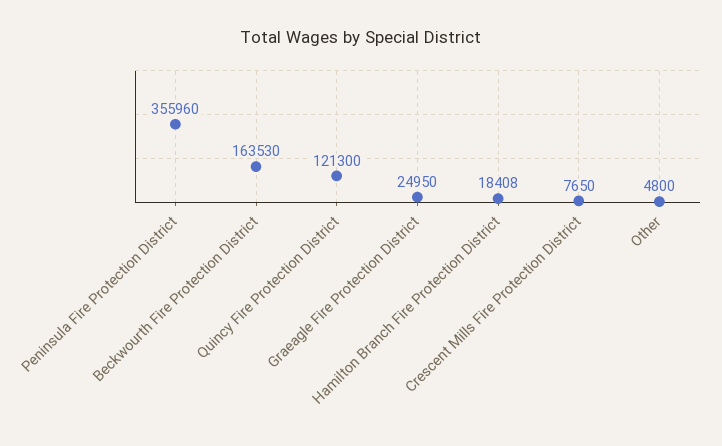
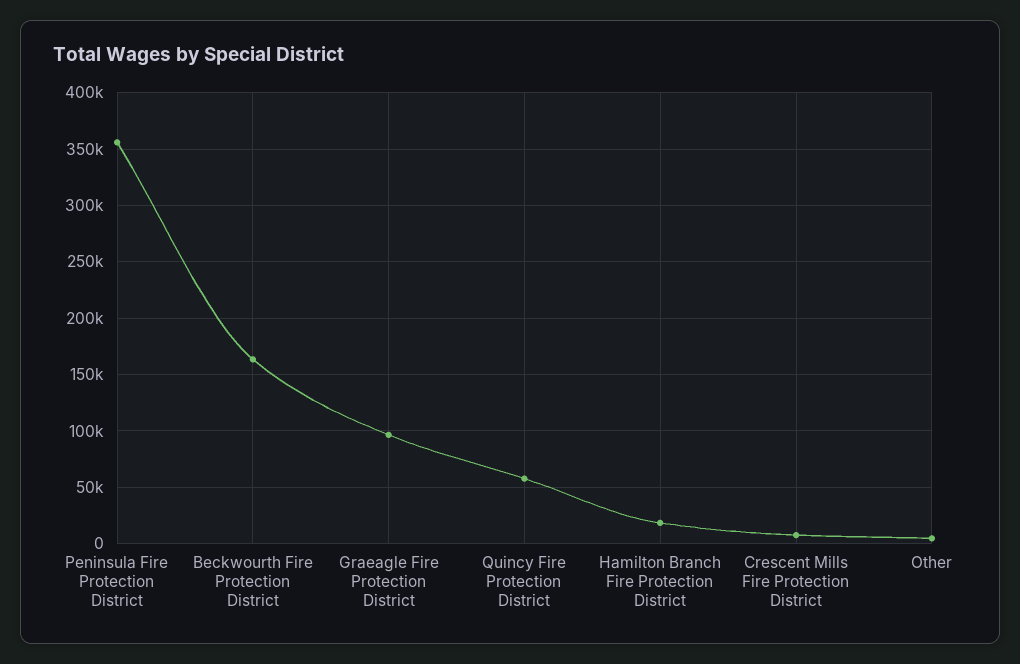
  {
    "Peninsula Fire Protection District": 355960,
    "Beckwourth Fire Protection District": 163530,
-   "Quincy Fire Protection District": 121300,
+   "Quincy Fire Protection District": 60000,
-   "Graeagle Fire Protection District": 24950,
+   "Graeagle Fire Protection District": 100000,
    "Hamilton Branch Fire Protection District": 18408,
    "Crescent Mills Fire Protection District": 7650,
    "Other": 4800
  }

